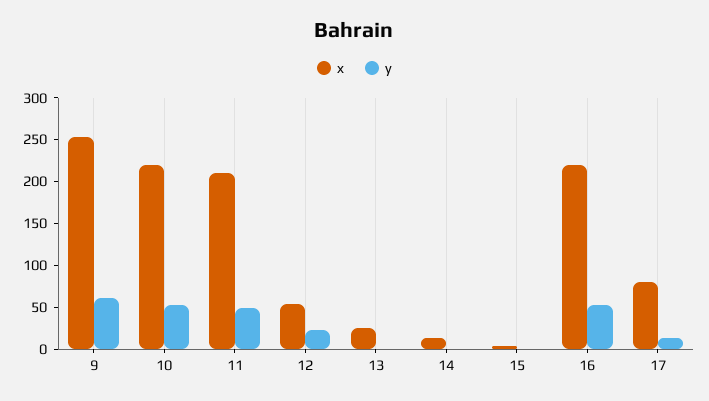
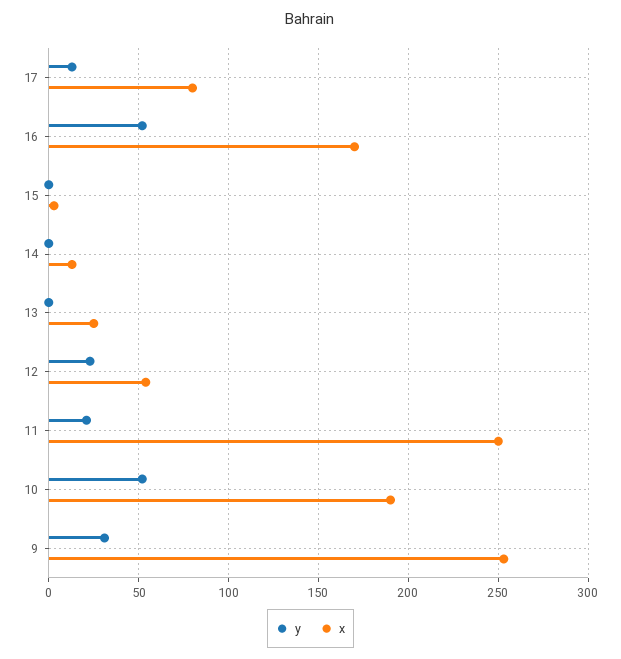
  {
    "x": {
      "9": 255,
-     "10": 220,
+     "10": 190,
-     "11": 210,
+     "11": 250,
      "12": 55,
      "13": 25,
      "14": 15,
      "15": 5,
-     "16": 220,
+     "16": 170,
      "17": 80
    },
    "y": {
-     "9": 60,
+     "9": 30,
      "10": 50,
-     "11": 50,
+     "11": 20,
      "12": 25,
      "13": 0,
      "14": 0,
      "15": 0,
      "16": 50,
      "17": 15
    }
  }

